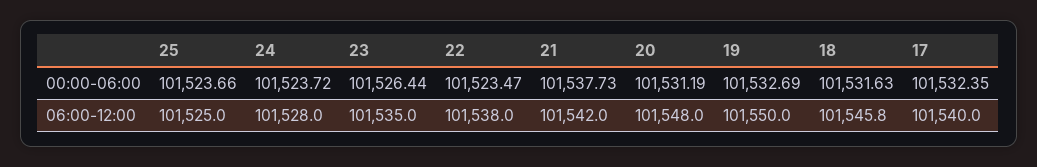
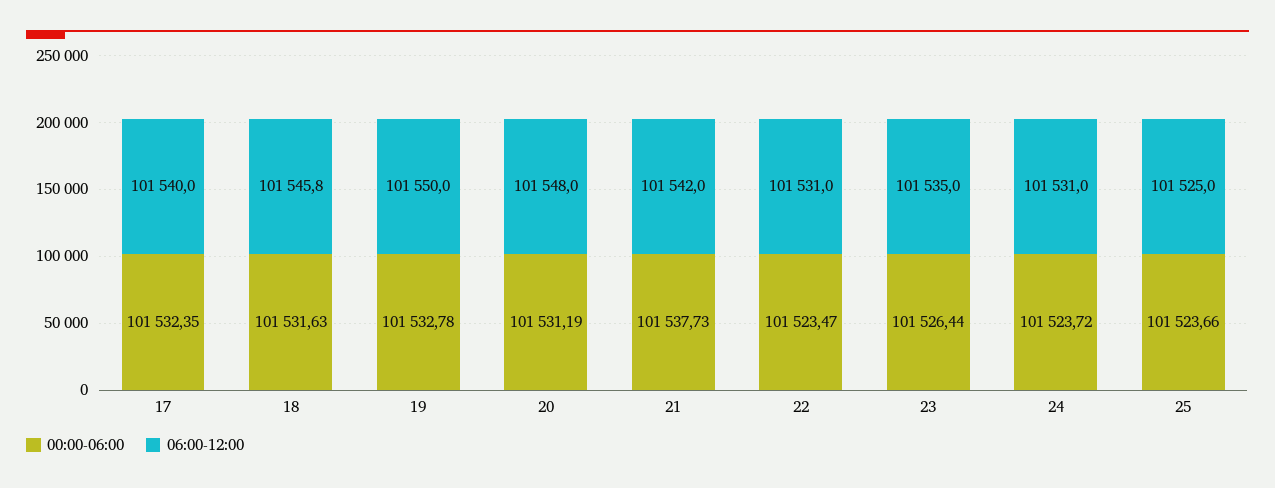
  {
    "00:00-06:00": {
      "25": 101523.66,
      "24": 101523.72,
      "23": 101526.44,
      "22": 101523.47,
      "21": 101537.73,
      "20": 101531.19,
-     "19": 101532.69,
+     "19": 101532.78,
      "18": 101531.63,
      "17": 101532.35
    },
    "06:00-12:00": {
      "25": 101525,
-     "24": 101528,
+     "24": 101531,
      "23": 101535,
-     "22": 101538,
+     "22": 101531,
      "21": 101542,
      "20": 101548,
      "19": 101550,
      "18": 101545.8,
      "17": 101540
    }
  }

